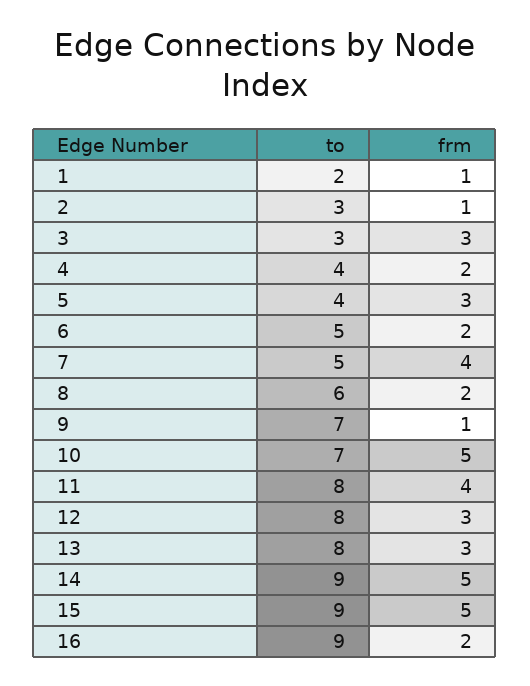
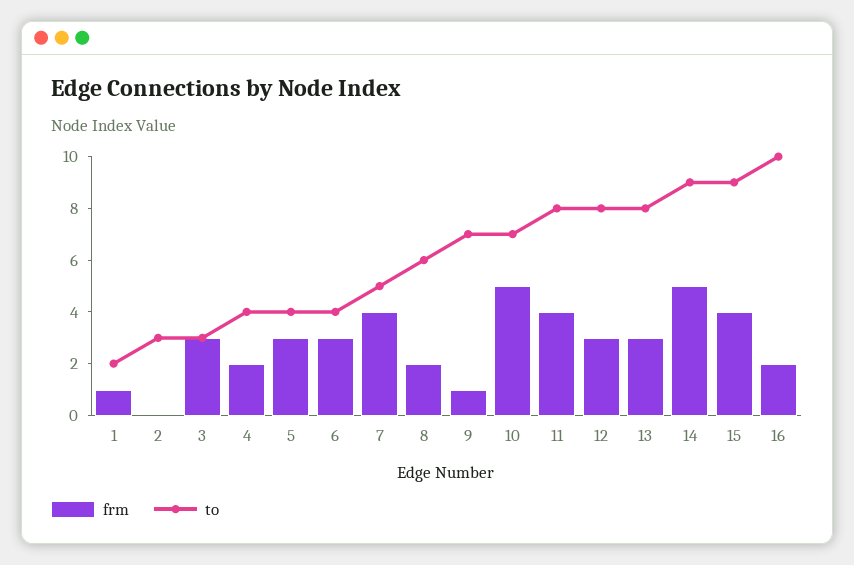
  {
    "to": {
      "1": 2,
      "2": 3,
      "3": 3,
      "4": 4,
      "5": 4,
-     "6": 5,
+     "6": 4,
      "7": 5,
      "8": 6,
      "9": 7,
      "10": 7,
      "11": 8,
      "12": 8,
      "13": 8,
      "14": 9,
      "15": 9,
-     "16": 9
+     "16": 10
    },
    "frm": {
      "1": 1,
-     "2": 1,
+     "2": 0,
      "3": 3,
      "4": 2,
      "5": 3,
-     "6": 2,
+     "6": 3,
      "7": 4,
      "8": 2,
      "9": 1,
      "10": 5,
      "11": 4,
      "12": 3,
      "13": 3,
      "14": 5,
-     "15": 5,
+     "15": 4,
      "16": 2
    }
  }

